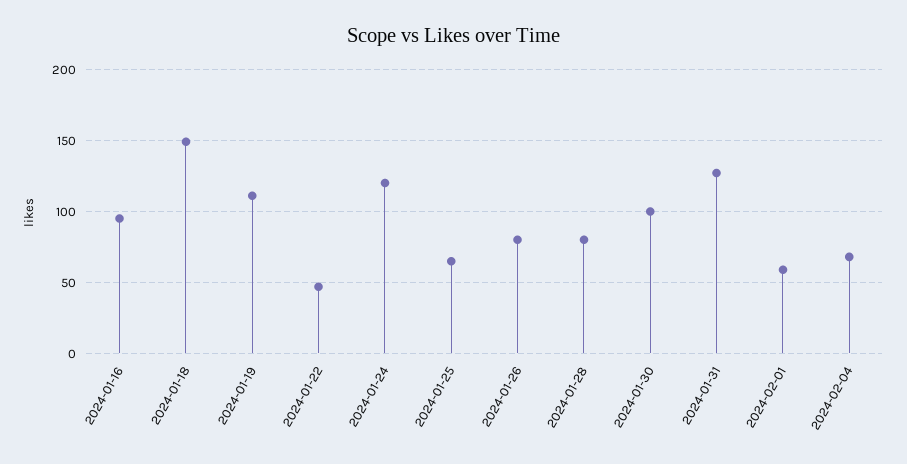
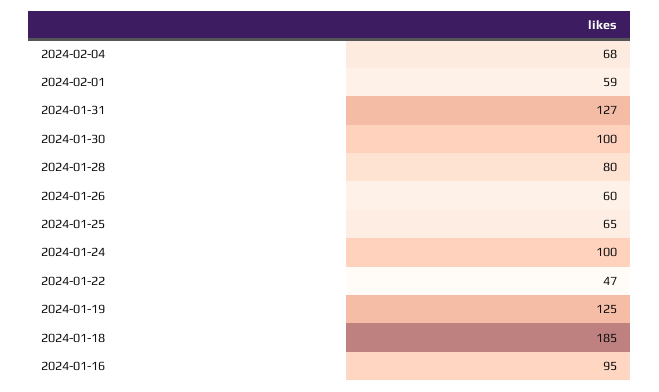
  {
    "2024-01-16": 95,
-   "2024-01-18": 150,
+   "2024-01-18": 185,
-   "2024-01-19": 110,
+   "2024-01-19": 125,
    "2024-01-22": 47,
-   "2024-01-24": 120,
+   "2024-01-24": 100,
    "2024-01-25": 65,
-   "2024-01-26": 80,
+   "2024-01-26": 60,
    "2024-01-28": 80,
    "2024-01-30": 100,
    "2024-01-31": 127,
    "2024-02-01": 59,
    "2024-02-04": 68
  }

